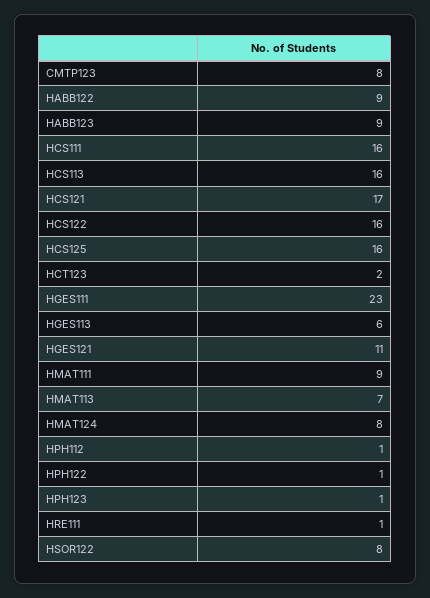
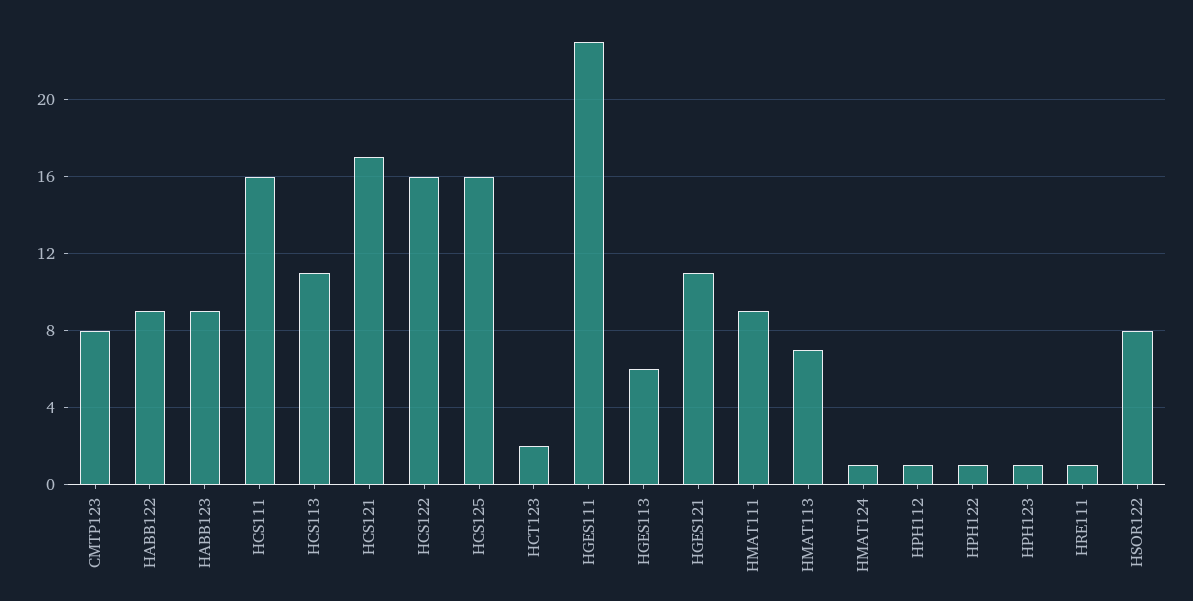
  {
    "CMTP123": 8,
    "HABB122": 9,
    "HABB123": 9,
    "HCS111": 16,
-   "HCS113": 16,
+   "HCS113": 11,
    "HCS121": 17,
    "HCS122": 16,
    "HCS125": 16,
    "HCT123": 2,
    "HGES111": 23,
    "HGES113": 6,
    "HGES121": 11,
    "HMAT111": 9,
    "HMAT113": 7,
-   "HMAT124": 8,
+   "HMAT124": 1,
    "HPH112": 1,
    "HPH122": 1,
    "HPH123": 1,
    "HRE111": 1,
    "HSOR122": 8
  }

